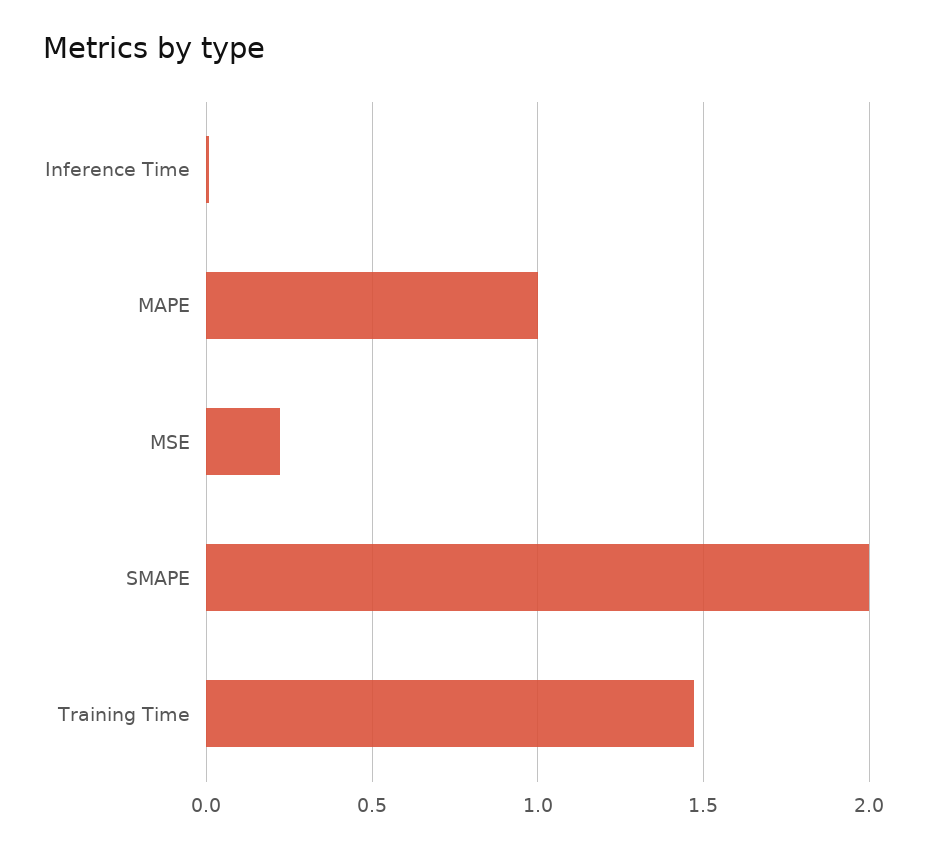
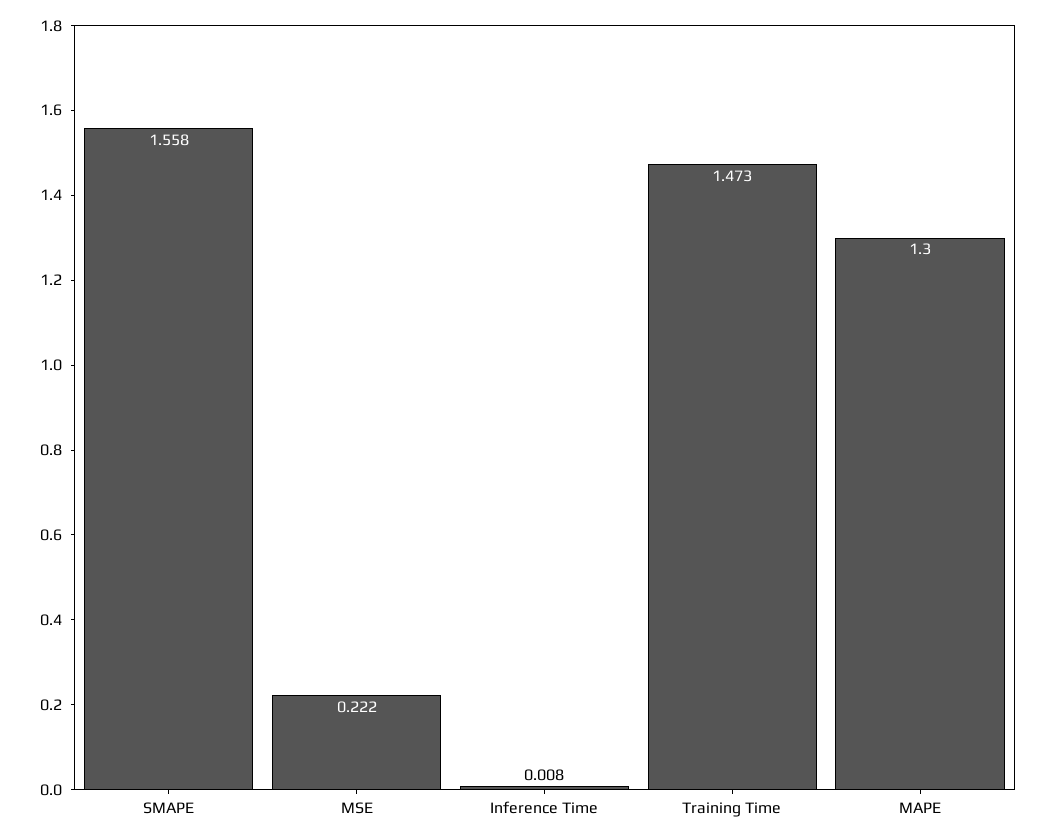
  {
    "Inference Time": 0.008,
-   "MAPE": 1,
+   "MAPE": 1.3,
    "MSE": 0.222,
-   "SMAPE": 2,
+   "SMAPE": 1.558,
    "Training Time": 1.473
  }

